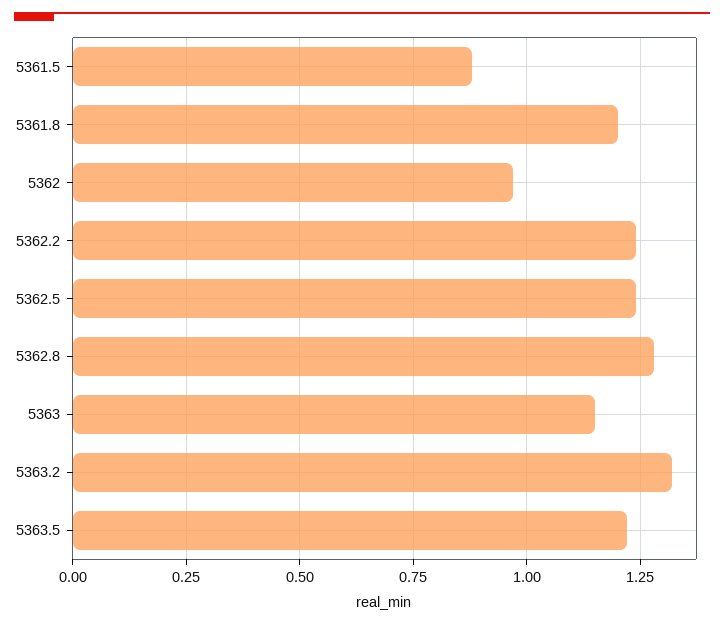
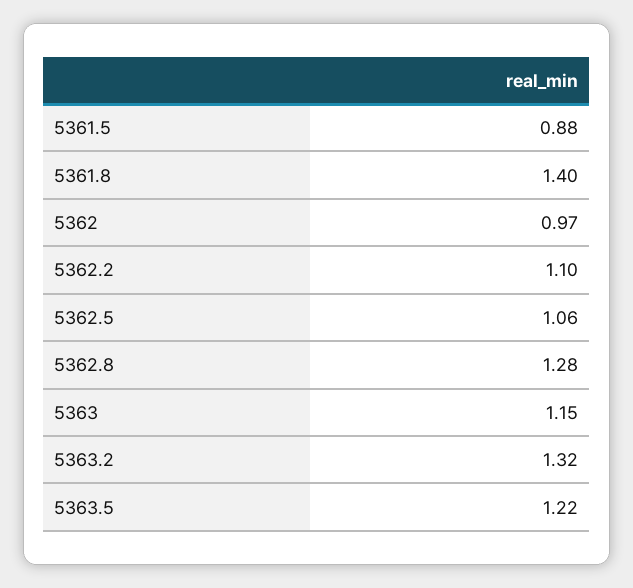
  {
    "5361.5": 0.88,
-   "5361.8": 1.2,
+   "5361.8": 1.4,
    "5362": 0.97,
-   "5362.2": 1.25,
+   "5362.2": 1.1,
-   "5362.5": 1.25,
+   "5362.5": 1.06,
    "5362.8": 1.28,
    "5363": 1.15,
    "5363.2": 1.32,
    "5363.5": 1.22
  }

